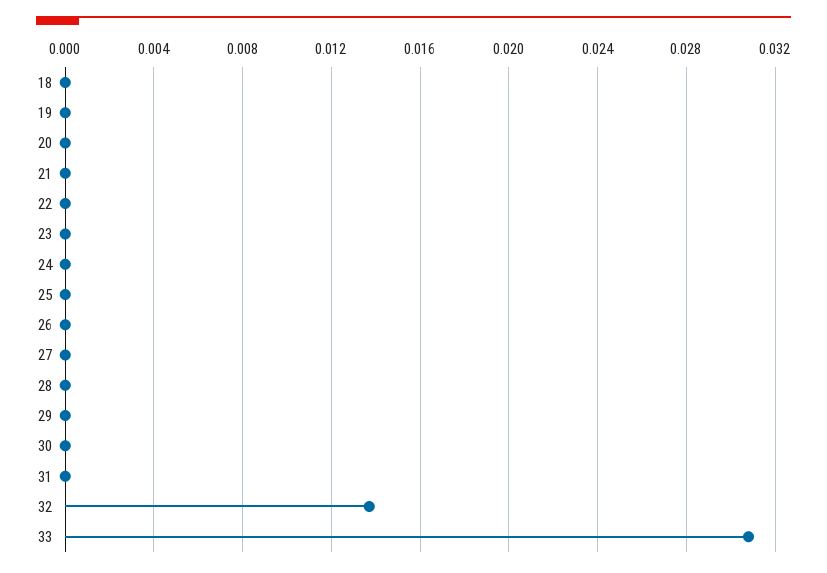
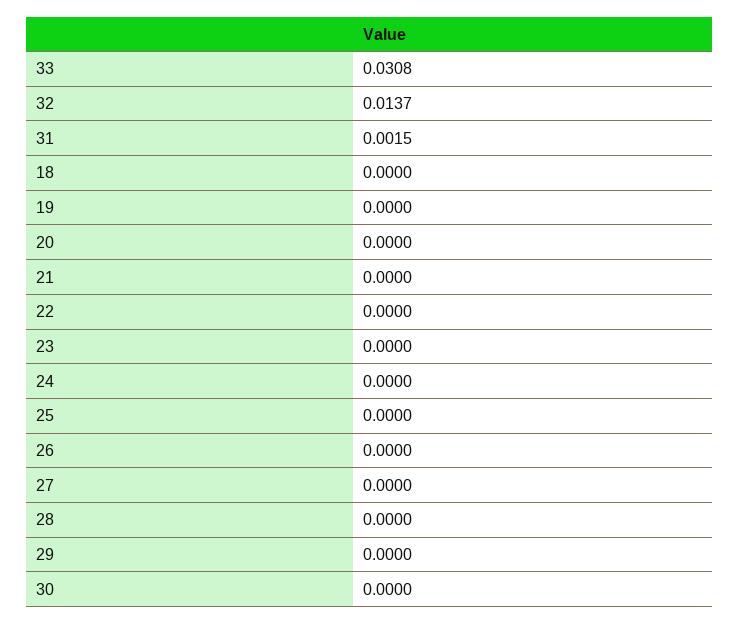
  {
    "18": 0,
    "19": 0,
    "20": 0,
    "21": 0,
    "22": 0,
    "23": 0,
    "24": 0,
    "25": 0,
    "26": 0,
    "27": 0,
    "28": 0,
    "29": 0,
    "30": 0,
-   "31": 0,
+   "31": 0.0015,
    "32": 0.0137,
    "33": 0.0308
  }

